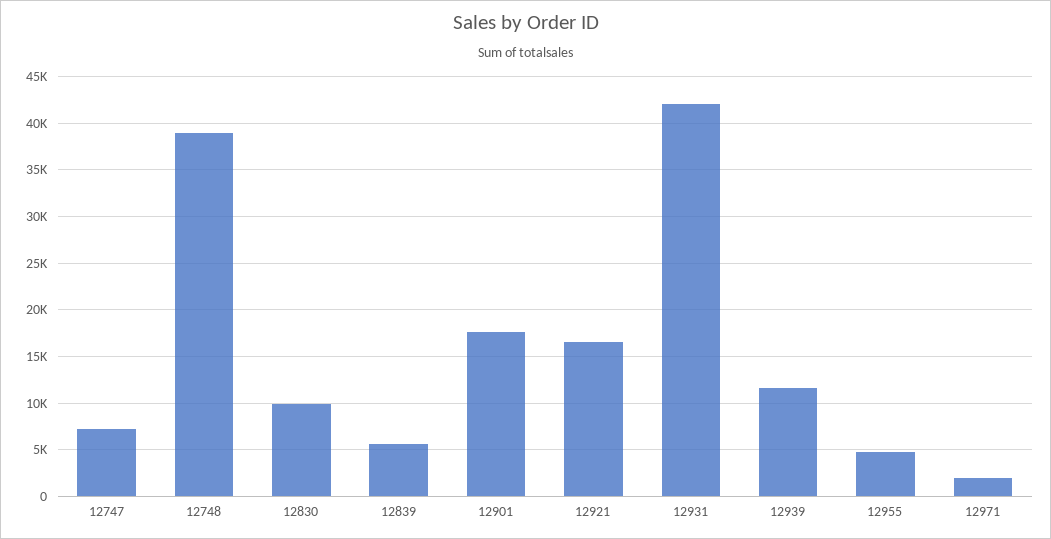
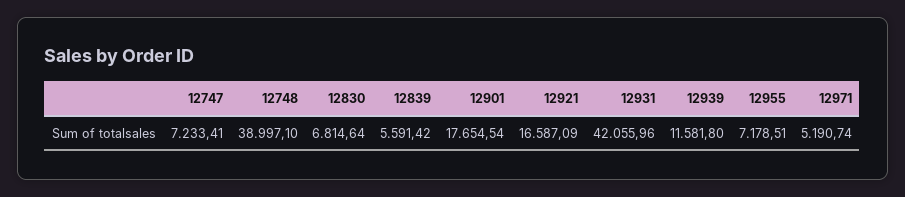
  {
    "12747": 7233.41,
    "12748": 38997.1,
-   "12830": 10000,
+   "12830": 6814.64,
    "12839": 5591.42,
    "12901": 17654.54,
    "12921": 16587.09,
    "12931": 42055.96,
    "12939": 11581.8,
-   "12955": 5000,
+   "12955": 7178.51,
-   "12971": 2000
+   "12971": 5190.74
  }

